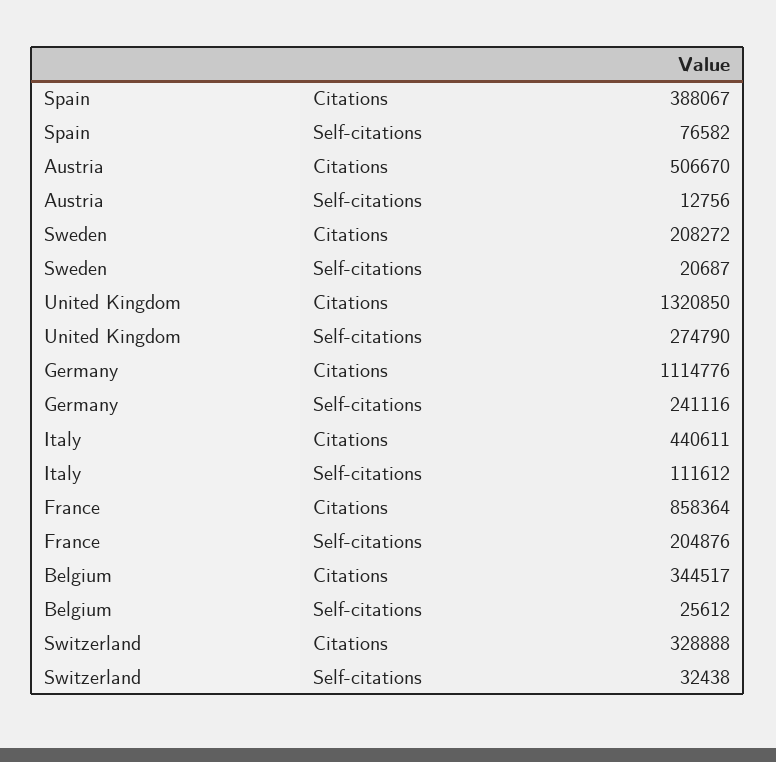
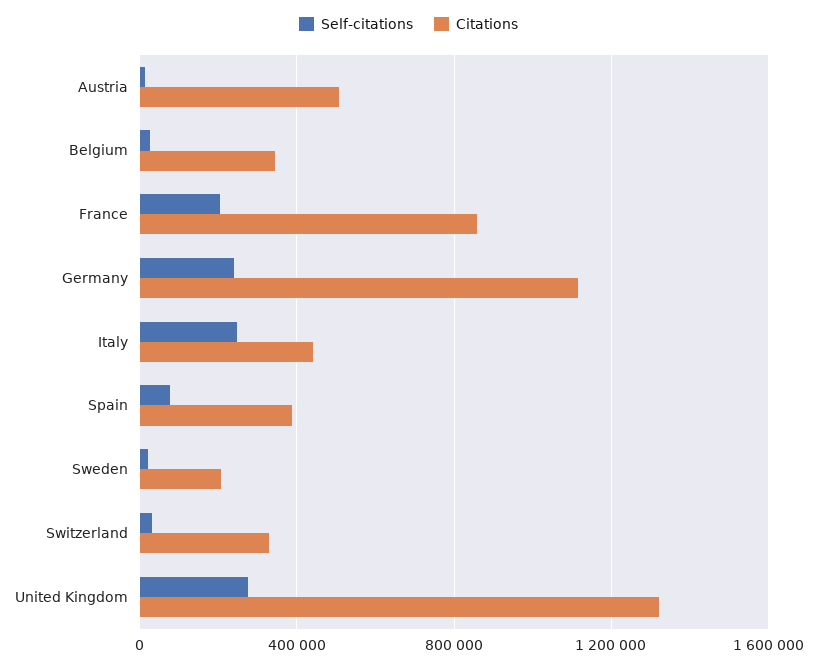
  {
    "Citations": {
      "Spain": 388067,
      "Austria": 506670,
      "Sweden": 208272,
      "United Kingdom": 1320850,
      "Germany": 1114776,
      "Italy": 440611,
      "France": 858364,
      "Belgium": 344517,
      "Switzerland": 328888
    },
    "Self-citations": {
      "Spain": 76582,
      "Austria": 12756,
      "Sweden": 20687,
      "United Kingdom": 274790,
      "Germany": 241116,
-     "Italy": 111612,
+     "Italy": 250000,
      "France": 204876,
      "Belgium": 25612,
      "Switzerland": 32438
    }
  }

